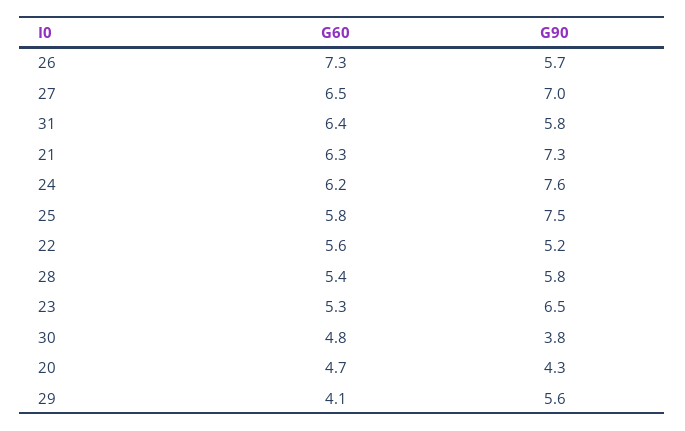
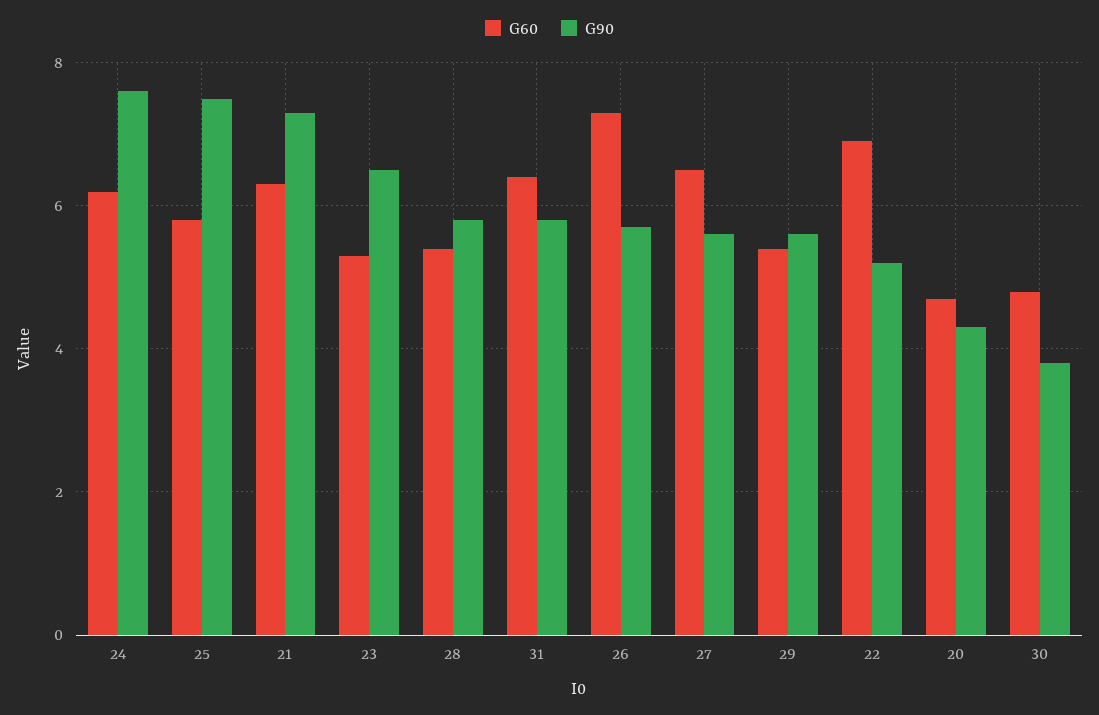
  {
    "G60": {
      "26": 7.3,
      "27": 6.5,
      "31": 6.4,
      "21": 6.3,
      "24": 6.2,
      "25": 5.8,
-     "22": 5.6,
+     "22": 7,
      "28": 5.4,
      "23": 5.3,
      "30": 4.8,
      "20": 4.7,
-     "29": 4.1
+     "29": 5.5
    },
    "G90": {
      "26": 5.7,
-     "27": 7,
+     "27": 5.5,
      "31": 5.8,
      "21": 7.3,
      "24": 7.6,
      "25": 7.5,
      "22": 5.2,
      "28": 5.8,
      "23": 6.5,
      "30": 3.8,
      "20": 4.3,
      "29": 5.6
    }
  }

